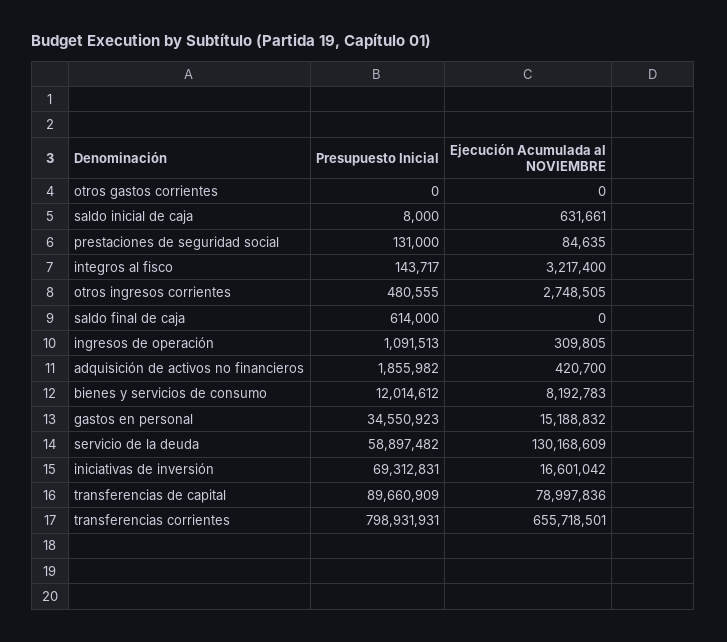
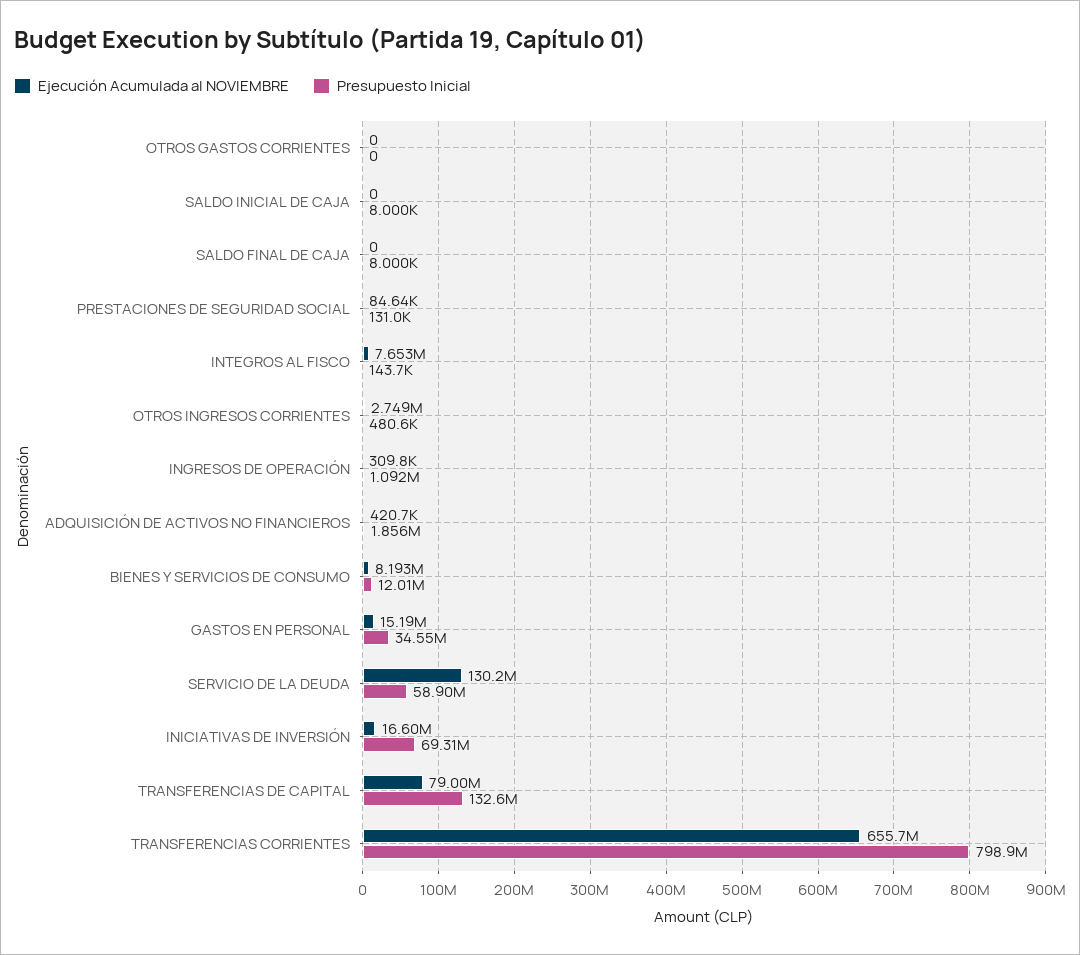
  {
    "Presupuesto Inicial": {
      "otros gastos corrientes": 0,
      "saldo inicial de caja": 8000,
      "prestaciones de seguridad social": 131000,
      "integros al fisco": 143717,
      "otros ingresos corrientes": 480555,
-     "saldo final de caja": 614000,
+     "saldo final de caja": 8000,
      "ingresos de operación": 1091513,
      "adquisición de activos no financieros": 1855982,
      "bienes y servicios de consumo": 12014612,
      "gastos en personal": 34550923,
      "servicio de la deuda": 58897482,
      "iniciativas de inversión": 69312831,
-     "transferencias de capital": 89660909,
+     "transferencias de capital": 132600000,
      "transferencias corrientes": 798931931
    },
    "Ejecución Acumulada al NOVIEMBRE": {
      "otros gastos corrientes": 0,
-     "saldo inicial de caja": 631661,
+     "saldo inicial de caja": 0,
      "prestaciones de seguridad social": 84635,
-     "integros al fisco": 3217400,
+     "integros al fisco": 7653000,
      "otros ingresos corrientes": 2748505,
      "saldo final de caja": 0,
      "ingresos de operación": 309805,
      "adquisición de activos no financieros": 420700,
      "bienes y servicios de consumo": 8192783,
      "gastos en personal": 15188832,
      "servicio de la deuda": 130168609,
      "iniciativas de inversión": 16601042,
      "transferencias de capital": 78997836,
      "transferencias corrientes": 655718501
    }
  }

